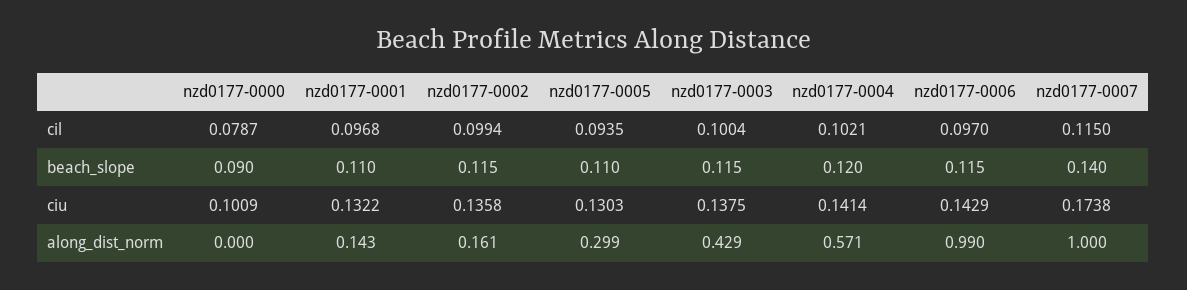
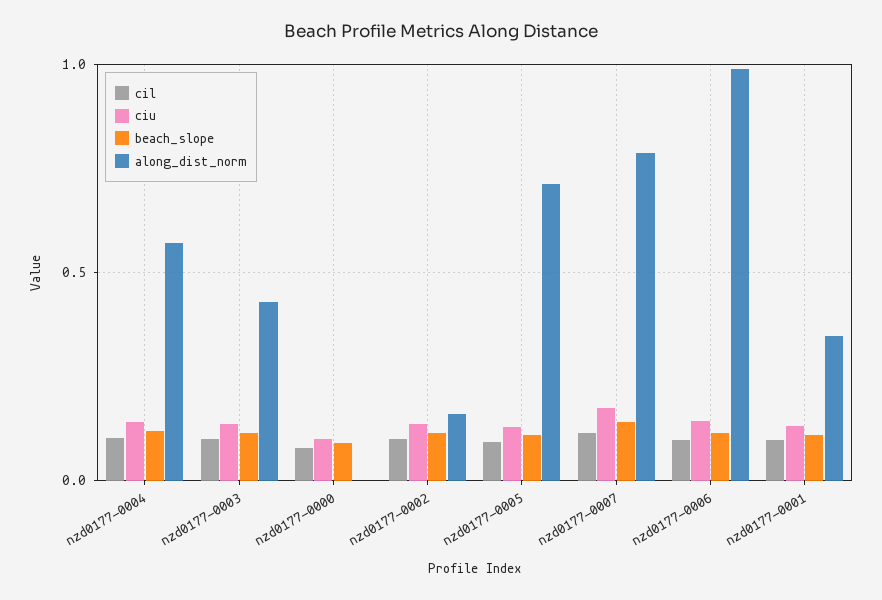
  {
    "cil": {
      "nzd0177-0000": 0.0787,
      "nzd0177-0001": 0.0968,
      "nzd0177-0002": 0.0994,
      "nzd0177-0005": 0.0935,
      "nzd0177-0003": 0.1004,
      "nzd0177-0004": 0.1021,
      "nzd0177-0006": 0.097,
      "nzd0177-0007": 0.115
    },
    "beach_slope": {
      "nzd0177-0000": 0.09,
      "nzd0177-0001": 0.11,
      "nzd0177-0002": 0.115,
      "nzd0177-0005": 0.11,
      "nzd0177-0003": 0.115,
      "nzd0177-0004": 0.12,
      "nzd0177-0006": 0.115,
      "nzd0177-0007": 0.14
    },
    "ciu": {
      "nzd0177-0000": 0.1009,
      "nzd0177-0001": 0.1322,
      "nzd0177-0002": 0.1358,
      "nzd0177-0005": 0.1303,
      "nzd0177-0003": 0.1375,
      "nzd0177-0004": 0.1414,
      "nzd0177-0006": 0.1429,
      "nzd0177-0007": 0.1738
    },
    "along_dist_norm": {
      "nzd0177-0000": 0,
-     "nzd0177-0001": 0.143,
+     "nzd0177-0001": 0.35,
      "nzd0177-0002": 0.161,
-     "nzd0177-0005": 0.299,
+     "nzd0177-0005": 0.7,
      "nzd0177-0003": 0.429,
      "nzd0177-0004": 0.571,
      "nzd0177-0006": 0.99,
-     "nzd0177-0007": 1
+     "nzd0177-0007": 0.8
    }
  }

